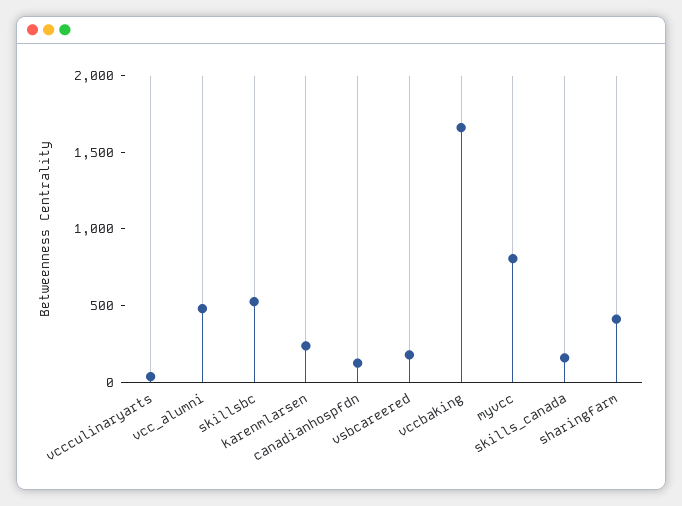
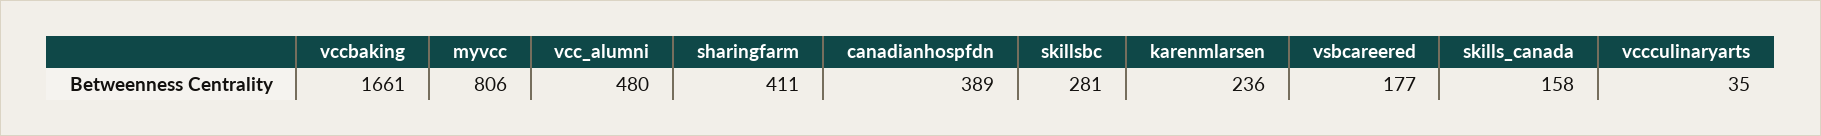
  {
    "vccculinaryarts": 35,
    "vcc_alumni": 480,
-   "skillsbc": 500,
+   "skillsbc": 281,
    "karenmlarsen": 236,
-   "canadianhospfdn": 100,
+   "canadianhospfdn": 389,
    "vsbcareered": 177,
    "vccbaking": 1661,
    "myvcc": 806,
    "skills_canada": 158,
    "sharingfarm": 411
  }

